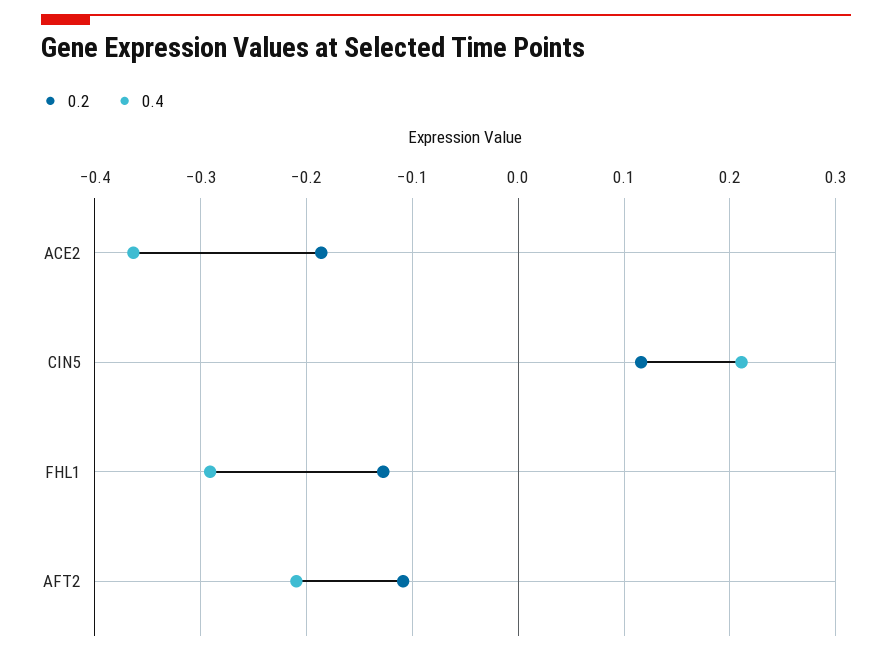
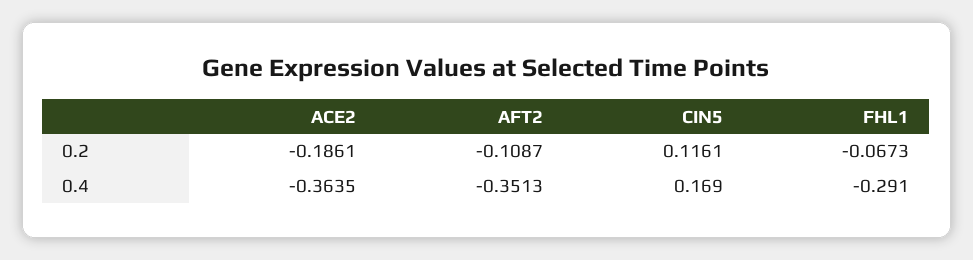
  {
    "0.2": {
      "ACE2": -0.1861,
      "CIN5": 0.1161,
-     "FHL1": -0.13,
+     "FHL1": -0.0673,
      "AFT2": -0.1087
    },
    "0.4": {
      "ACE2": -0.3635,
-     "CIN5": 0.21,
+     "CIN5": 0.169,
      "FHL1": -0.291,
-     "AFT2": -0.21
+     "AFT2": -0.3513
    }
  }

